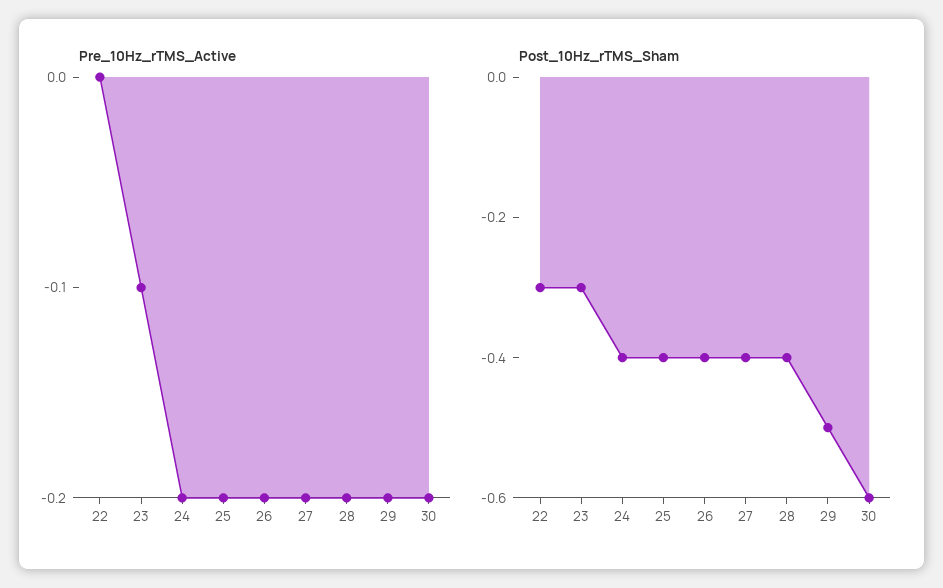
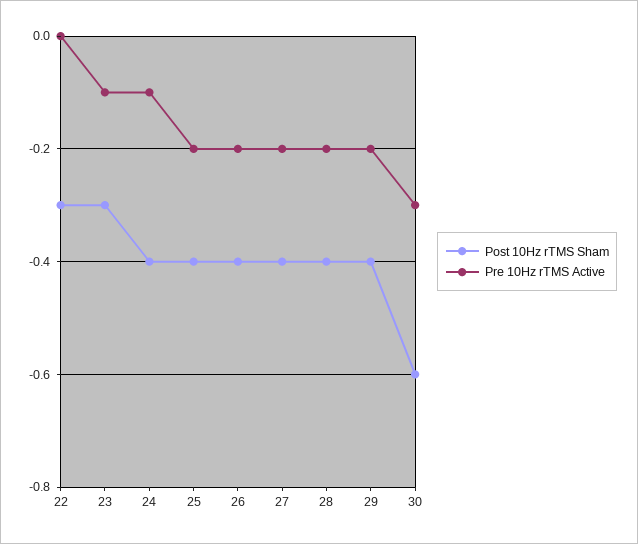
  {
    "Pre_10Hz_rTMS_Active": {
      "22": 0,
      "23": -0.1,
-     "24": -0.2,
+     "24": -0.1,
      "25": -0.2,
      "26": -0.2,
      "27": -0.2,
      "28": -0.2,
      "29": -0.2,
-     "30": -0.2
+     "30": -0.3
    },
    "Post_10Hz_rTMS_Sham": {
      "22": -0.3,
      "23": -0.3,
      "24": -0.4,
      "25": -0.4,
      "26": -0.4,
      "27": -0.4,
      "28": -0.4,
-     "29": -0.5,
+     "29": -0.4,
      "30": -0.6
    }
  }

